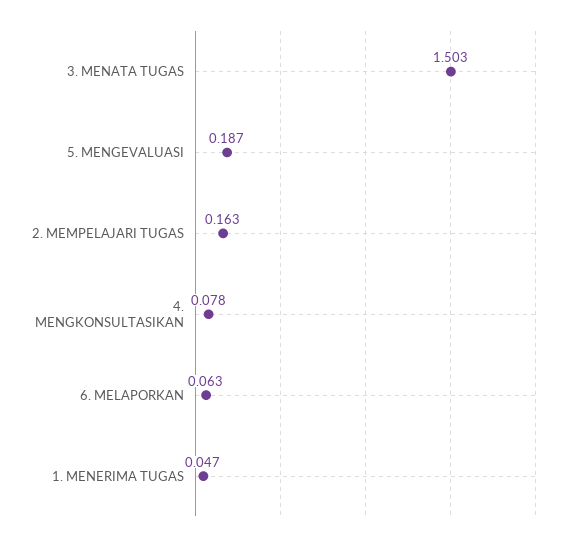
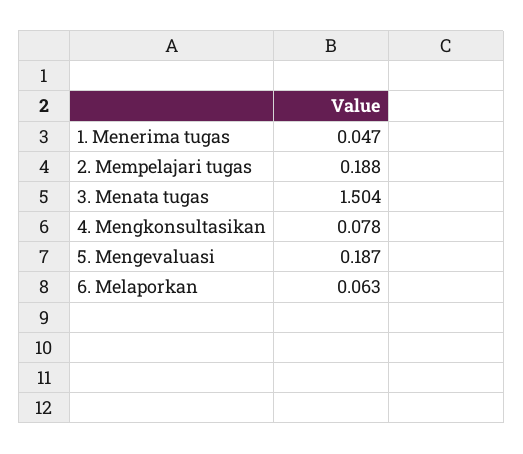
  {
-   "3. MENATA TUGAS": 1.503,
+   "3. MENATA TUGAS": 1.504,
    "5. MENGEVALUASI": 0.187,
-   "2. MEMPELAJARI TUGAS": 0.163,
+   "2. MEMPELAJARI TUGAS": 0.188,
    "4. MENGKONSULTASIKAN": 0.078,
    "6. MELAPORKAN": 0.063,
    "1. MENERIMA TUGAS": 0.047
  }

